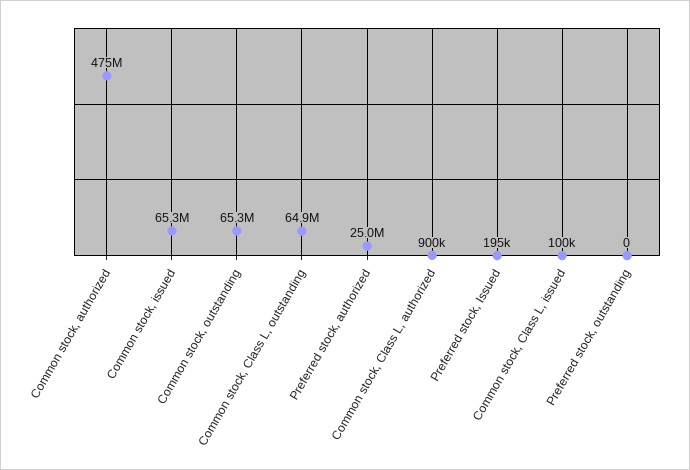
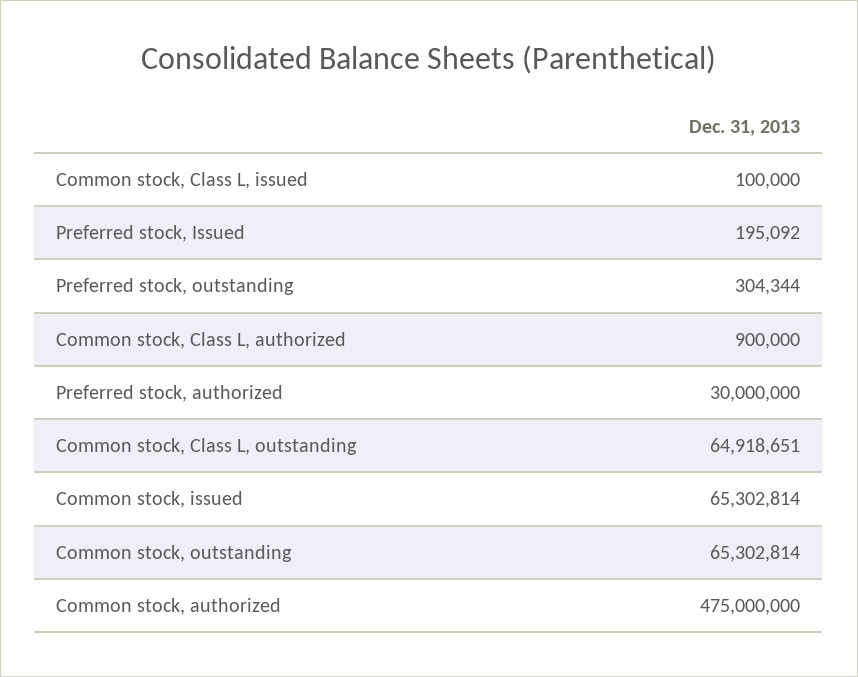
  {
    "Common stock, authorized": 475000000,
    "Common stock, issued": 65302814,
    "Common stock, outstanding": 65302814,
    "Common stock, Class L, outstanding": 64918651,
-   "Preferred stock, authorized": 25000000,
+   "Preferred stock, authorized": 30000000,
    "Common stock, Class L, authorized": 900000,
    "Preferred stock, Issued": 195092,
    "Common stock, Class L, issued": 100000,
-   "Preferred stock, outstanding": 0
+   "Preferred stock, outstanding": 304344
  }

